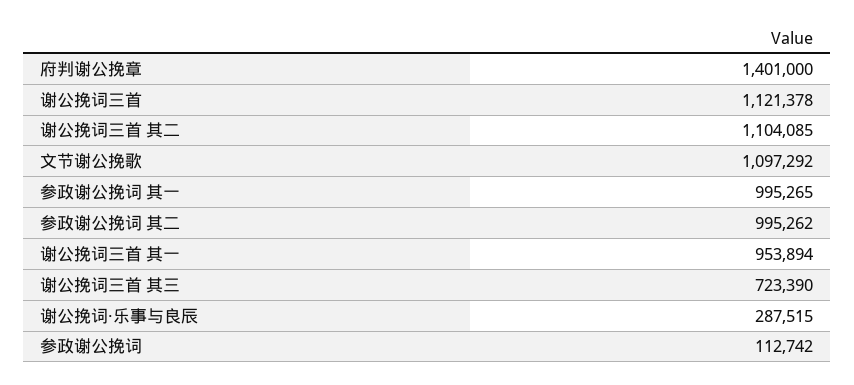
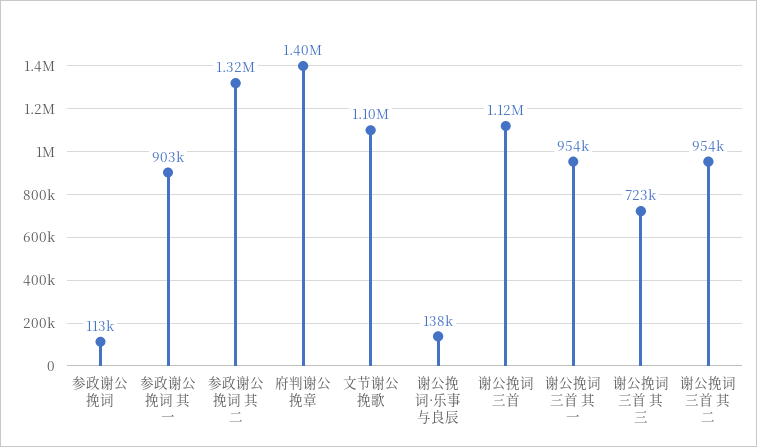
  {
    "府判谢公挽章": 1401000,
    "谢公挽词三首": 1121378,
-   "谢公挽词三首 其二": 1104085,
+   "谢公挽词三首 其二": 954000,
    "文节谢公挽歌": 1097292,
-   "参政谢公挽词 其一": 995265,
+   "参政谢公挽词 其一": 903000,
-   "参政谢公挽词 其二": 995262,
+   "参政谢公挽词 其二": 1320000,
    "谢公挽词三首 其一": 953894,
    "谢公挽词三首 其三": 723390,
-   "谢公挽词·乐事与良辰": 287515,
+   "谢公挽词·乐事与良辰": 138000,
    "参政谢公挽词": 112742
  }

